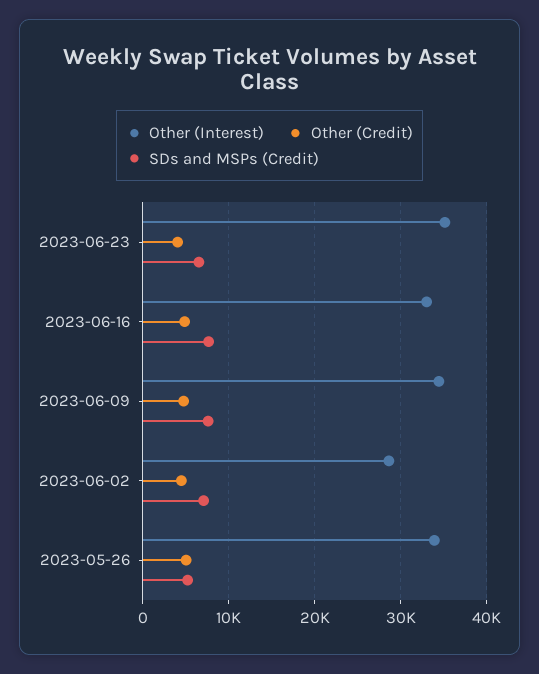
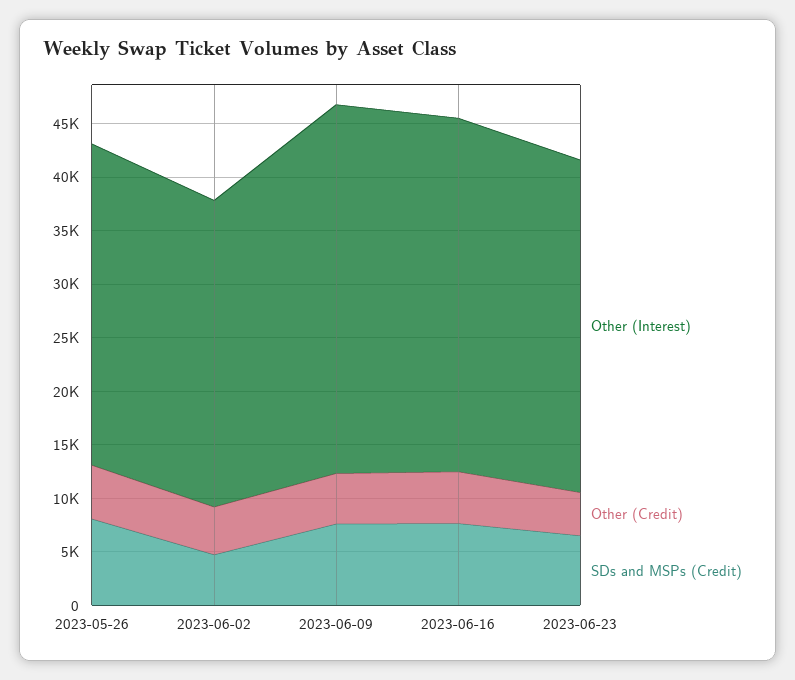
  {
    "Other (Interest)": {
-     "2023-06-23": 35000,
+     "2023-06-23": 31000,
      "2023-06-16": 33000,
      "2023-06-09": 34000,
      "2023-06-02": 29000,
-     "2023-05-26": 34000
+     "2023-05-26": 30000
    },
    "Other (Credit)": {
      "2023-06-23": 4000,
      "2023-06-16": 5000,
      "2023-06-09": 5000,
      "2023-06-02": 4000,
      "2023-05-26": 5000
    },
    "SDs and MSPs (Credit)": {
      "2023-06-23": 7000,
      "2023-06-16": 8000,
      "2023-06-09": 8000,
-     "2023-06-02": 7000,
+     "2023-06-02": 5000,
-     "2023-05-26": 5000
+     "2023-05-26": 8000
    }
  }

